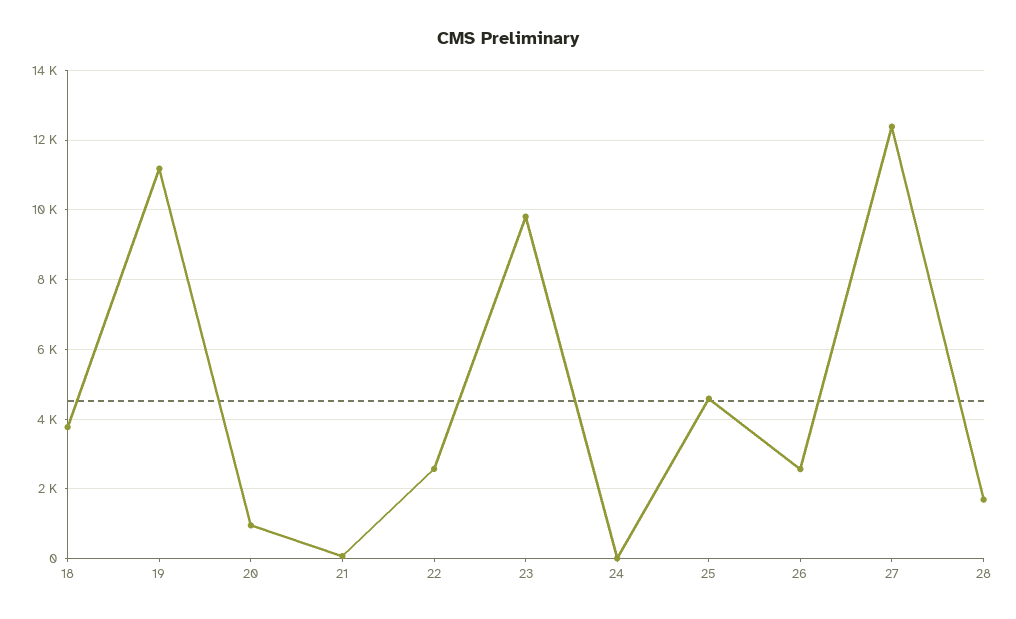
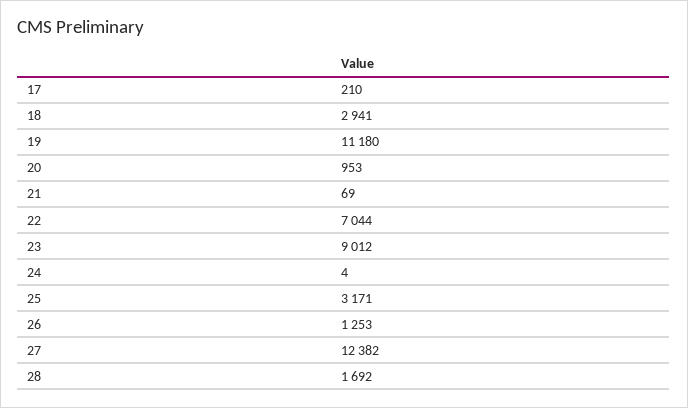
  {
-   "18": 3800,
+   "18": 2941,
    "19": 11180,
    "20": 953,
    "21": 69,
-   "22": 2600,
+   "22": 7044,
-   "23": 9800,
+   "23": 9012,
    "24": 4,
-   "25": 4600,
+   "25": 3171,
-   "26": 2600,
+   "26": 1253,
    "27": 12382,
-   "28": 1692
+   "28": 1692,
+   "17": 210
  }

